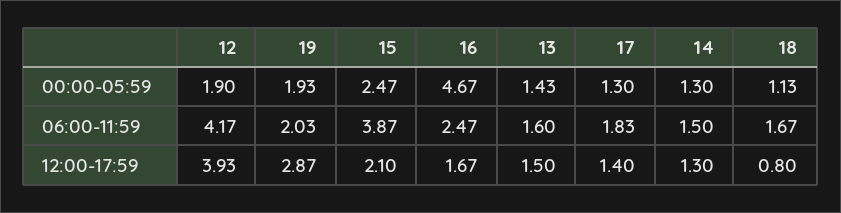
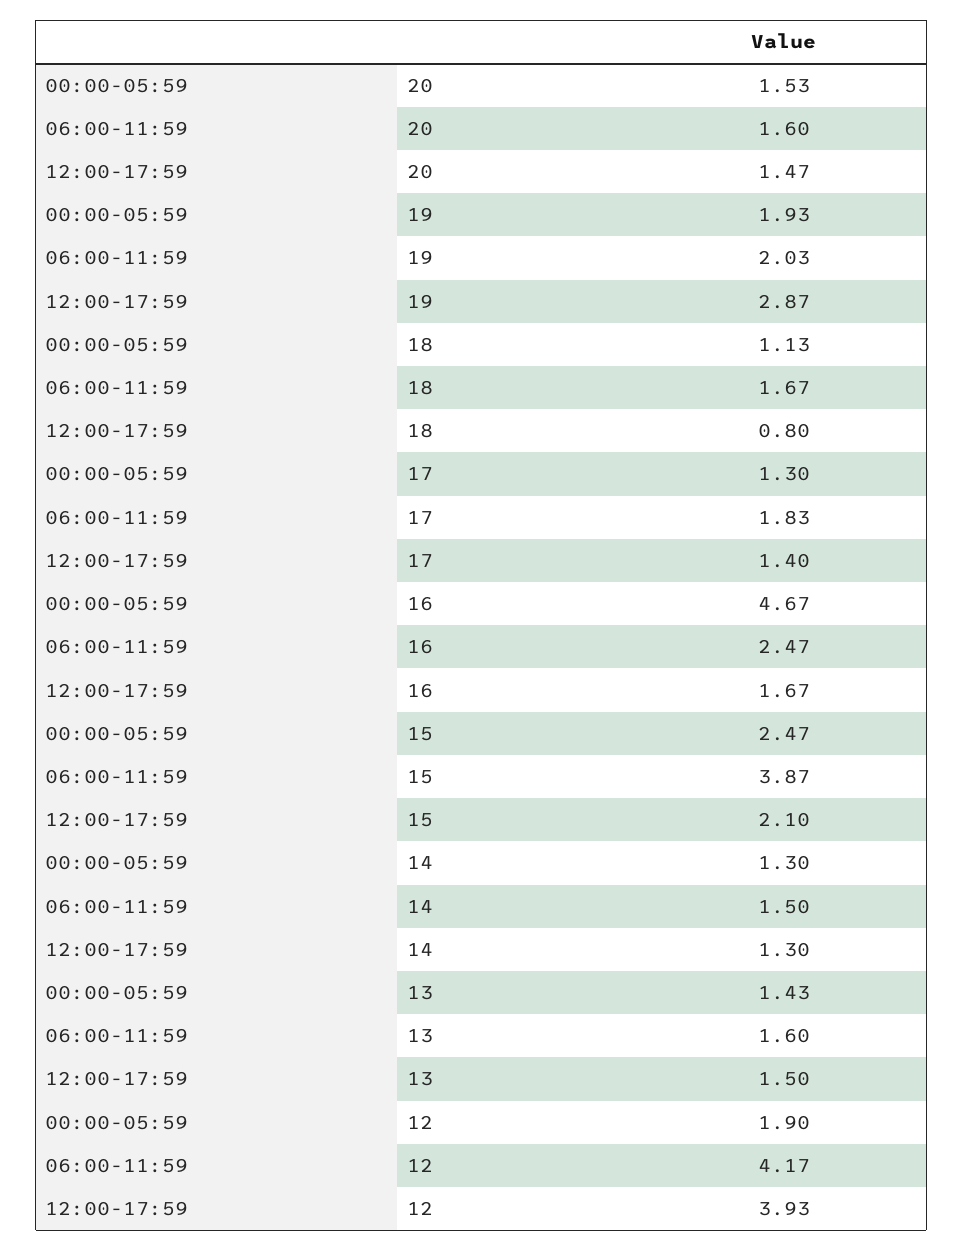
  {
    "12": {
      "00:00-05:59": 1.9,
      "06:00-11:59": 4.17,
      "12:00-17:59": 3.93
    },
    "19": {
      "00:00-05:59": 1.93,
      "06:00-11:59": 2.03,
      "12:00-17:59": 2.87
    },
    "15": {
      "00:00-05:59": 2.47,
      "06:00-11:59": 3.87,
      "12:00-17:59": 2.1
    },
    "16": {
      "00:00-05:59": 4.67,
      "06:00-11:59": 2.47,
      "12:00-17:59": 1.67
    },
    "13": {
      "00:00-05:59": 1.43,
      "06:00-11:59": 1.6,
      "12:00-17:59": 1.5
    },
    "17": {
      "00:00-05:59": 1.3,
      "06:00-11:59": 1.83,
      "12:00-17:59": 1.4
    },
    "14": {
      "00:00-05:59": 1.3,
      "06:00-11:59": 1.5,
      "12:00-17:59": 1.3
    },
    "18": {
      "00:00-05:59": 1.13,
      "06:00-11:59": 1.67,
      "12:00-17:59": 0.8
-   }
+   },
+   "20": {
+     "00:00-05:59": 1.53,
+     "06:00-11:59": 1.6,
+     "12:00-17:59": 1.47
+   }
  }

